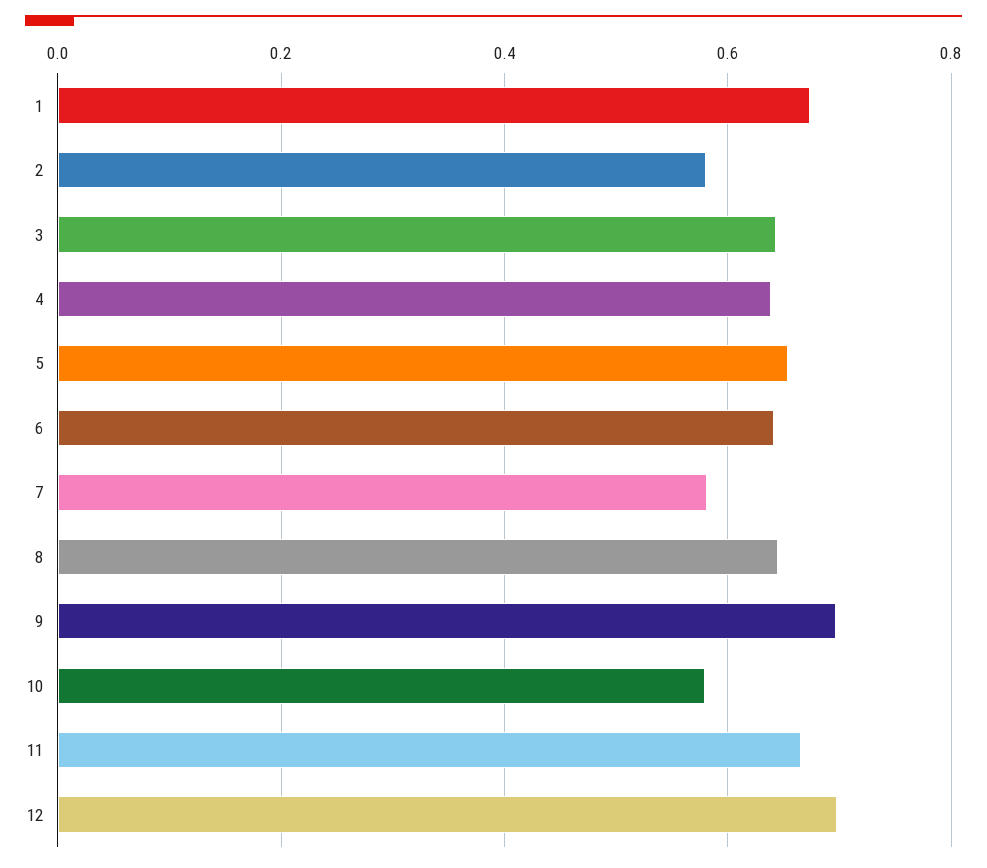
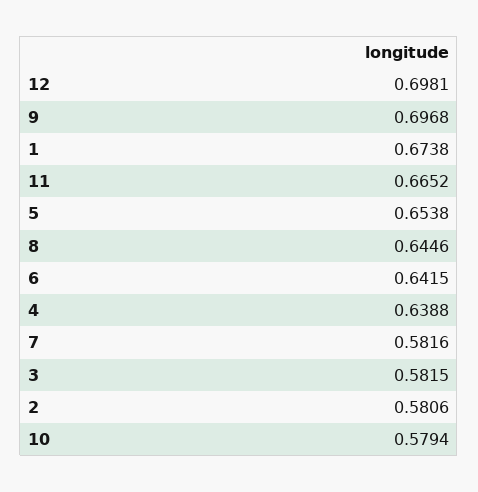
  {
    "1": 0.6738,
    "2": 0.5806,
-   "3": 0.64,
+   "3": 0.5815,
    "4": 0.6388,
    "5": 0.6538,
    "6": 0.6415,
    "7": 0.5816,
    "8": 0.6446,
    "9": 0.6968,
    "10": 0.5794,
    "11": 0.6652,
    "12": 0.6981
  }

